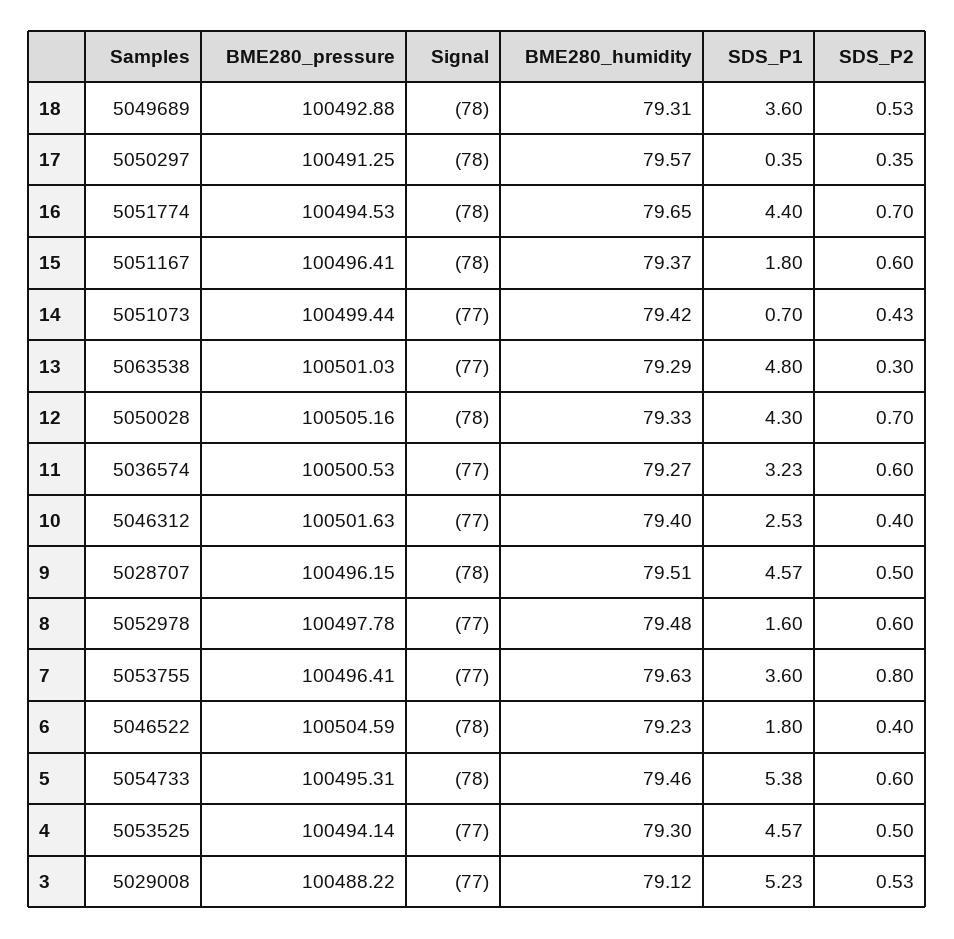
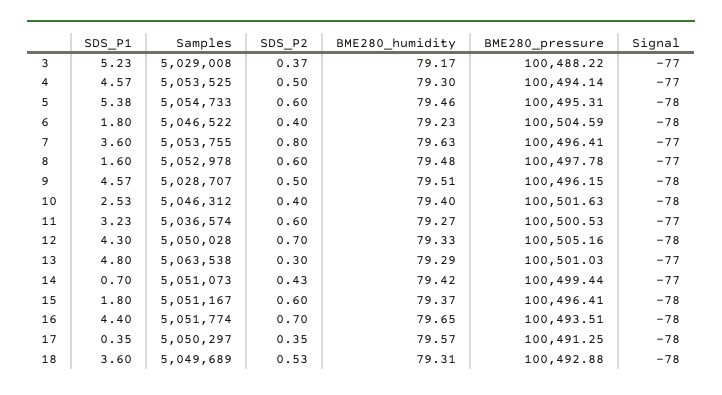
  {
    "Samples": {
      "18": 5049689,
      "17": 5050297,
      "16": 5051774,
      "15": 5051167,
      "14": 5051073,
      "13": 5063538,
      "12": 5050028,
      "11": 5036574,
      "10": 5046312,
      "9": 5028707,
      "8": 5052978,
      "7": 5053755,
      "6": 5046522,
      "5": 5054733,
      "4": 5053525,
      "3": 5029008
    },
    "BME280_pressure": {
      "18": 100492.88,
      "17": 100491.25,
-     "16": 100494.53,
+     "16": 100493.51,
      "15": 100496.41,
      "14": 100499.44,
      "13": 100501.03,
      "12": 100505.16,
      "11": 100500.53,
      "10": 100501.63,
      "9": 100496.15,
      "8": 100497.78,
      "7": 100496.41,
      "6": 100504.59,
      "5": 100495.31,
      "4": 100494.14,
      "3": 100488.22
    },
    "Signal": {
      "18": -78,
      "17": -78,
      "16": -78,
      "15": -78,
      "14": -77,
      "13": -77,
      "12": -78,
      "11": -77,
-     "10": -77,
+     "10": -78,
      "9": -78,
      "8": -77,
      "7": -77,
      "6": -78,
      "5": -78,
      "4": -77,
      "3": -77
    },
    "BME280_humidity": {
      "18": 79.31,
      "17": 79.57,
      "16": 79.65,
      "15": 79.37,
      "14": 79.42,
      "13": 79.29,
      "12": 79.33,
      "11": 79.27,
      "10": 79.4,
      "9": 79.51,
      "8": 79.48,
      "7": 79.63,
      "6": 79.23,
      "5": 79.46,
      "4": 79.3,
-     "3": 79.12
+     "3": 79.17
    },
    "SDS_P1": {
      "18": 3.6,
      "17": 0.35,
      "16": 4.4,
      "15": 1.8,
      "14": 0.7,
      "13": 4.8,
      "12": 4.3,
      "11": 3.23,
      "10": 2.53,
      "9": 4.57,
      "8": 1.6,
      "7": 3.6,
      "6": 1.8,
      "5": 5.38,
      "4": 4.57,
      "3": 5.23
    },
    "SDS_P2": {
      "18": 0.53,
      "17": 0.35,
      "16": 0.7,
      "15": 0.6,
      "14": 0.43,
      "13": 0.3,
      "12": 0.7,
      "11": 0.6,
      "10": 0.4,
      "9": 0.5,
      "8": 0.6,
      "7": 0.8,
      "6": 0.4,
      "5": 0.6,
      "4": 0.5,
-     "3": 0.53
+     "3": 0.37
    }
  }

